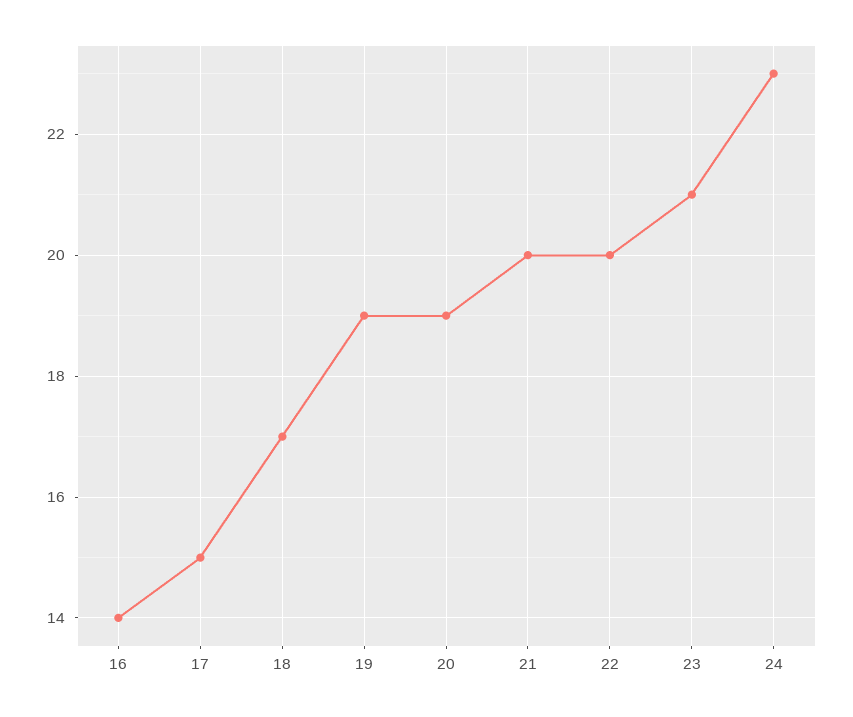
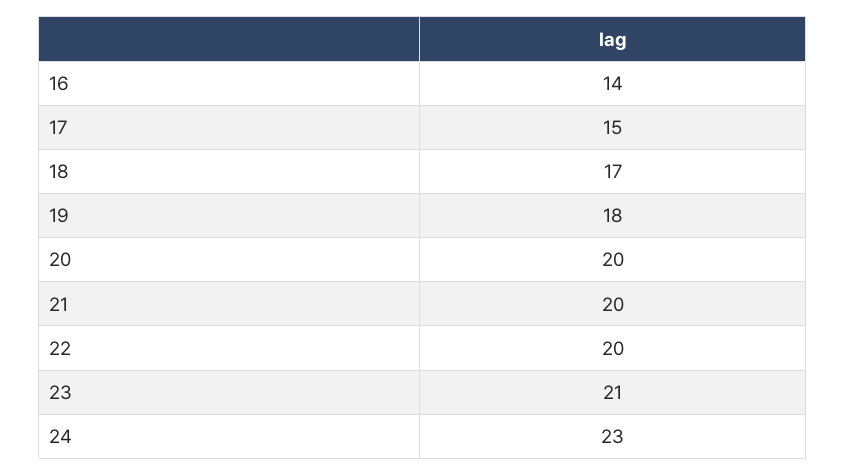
  {
    "16": 14,
    "17": 15,
    "18": 17,
-   "19": 19,
+   "19": 18,
-   "20": 19,
+   "20": 20,
    "21": 20,
    "22": 20,
    "23": 21,
    "24": 23
  }

